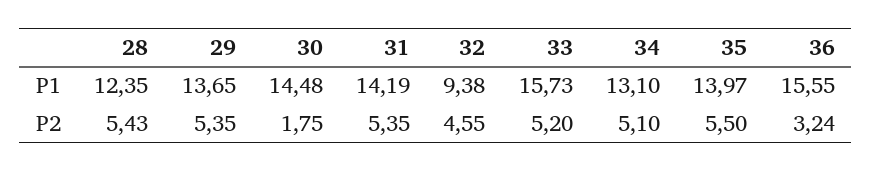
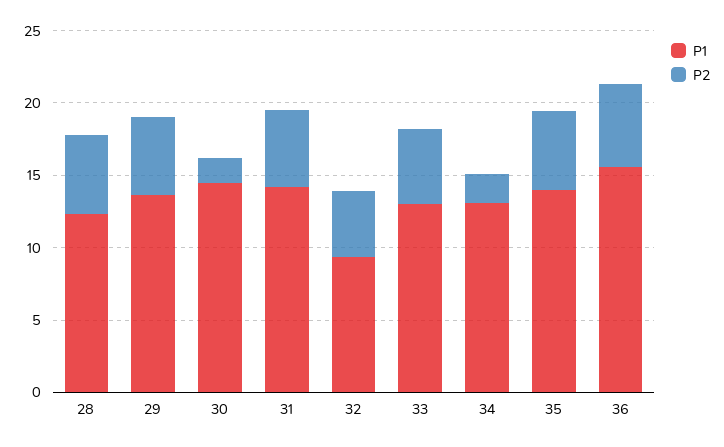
  {
    "P1": {
      "28": 12.35,
      "29": 13.65,
      "30": 14.48,
      "31": 14.19,
      "32": 9.38,
-     "33": 15.73,
+     "33": 13,
      "34": 13.1,
      "35": 13.97,
      "36": 15.55
    },
    "P2": {
      "28": 5.43,
      "29": 5.35,
      "30": 1.75,
      "31": 5.35,
      "32": 4.55,
      "33": 5.2,
-     "34": 5.1,
+     "34": 2,
      "35": 5.5,
-     "36": 3.24
+     "36": 6
    }
  }

